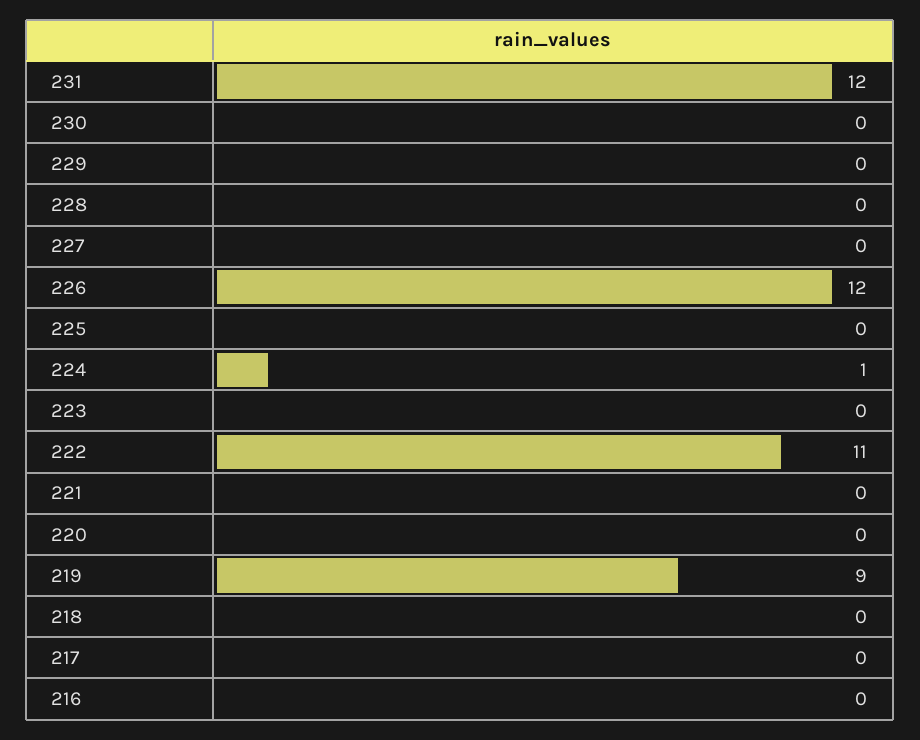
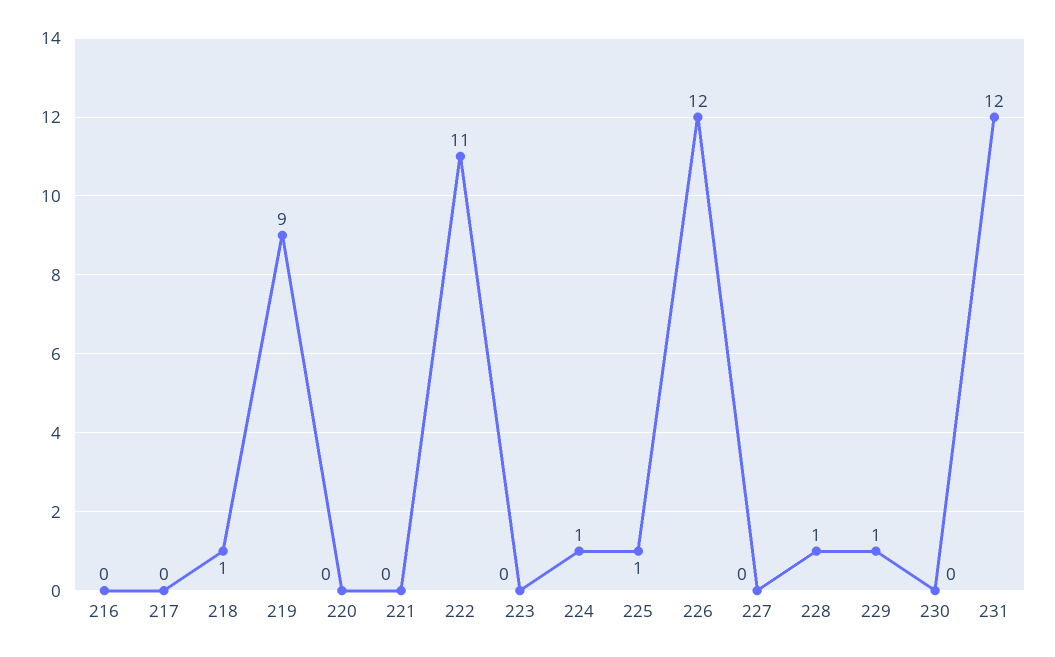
  {
    "231": 12,
    "230": 0,
-   "229": 0,
+   "229": 1,
-   "228": 0,
+   "228": 1,
    "227": 0,
    "226": 12,
-   "225": 0,
+   "225": 1,
    "224": 1,
    "223": 0,
    "222": 11,
    "221": 0,
    "220": 0,
    "219": 9,
-   "218": 0,
+   "218": 1,
    "217": 0,
    "216": 0
  }

